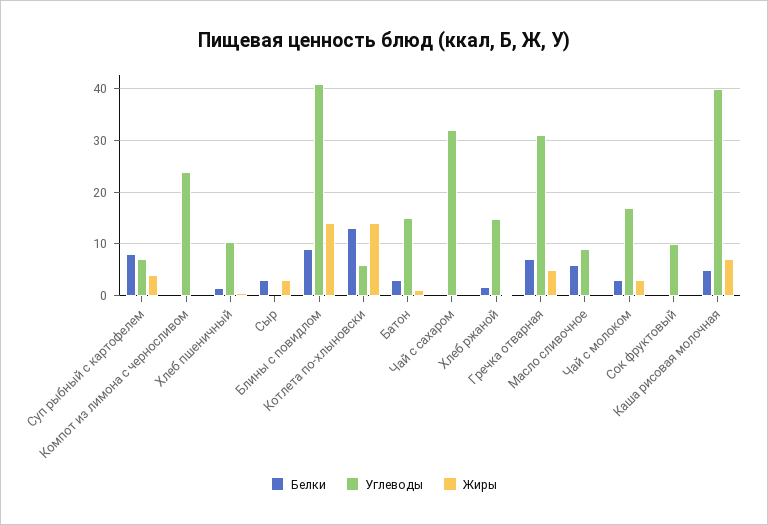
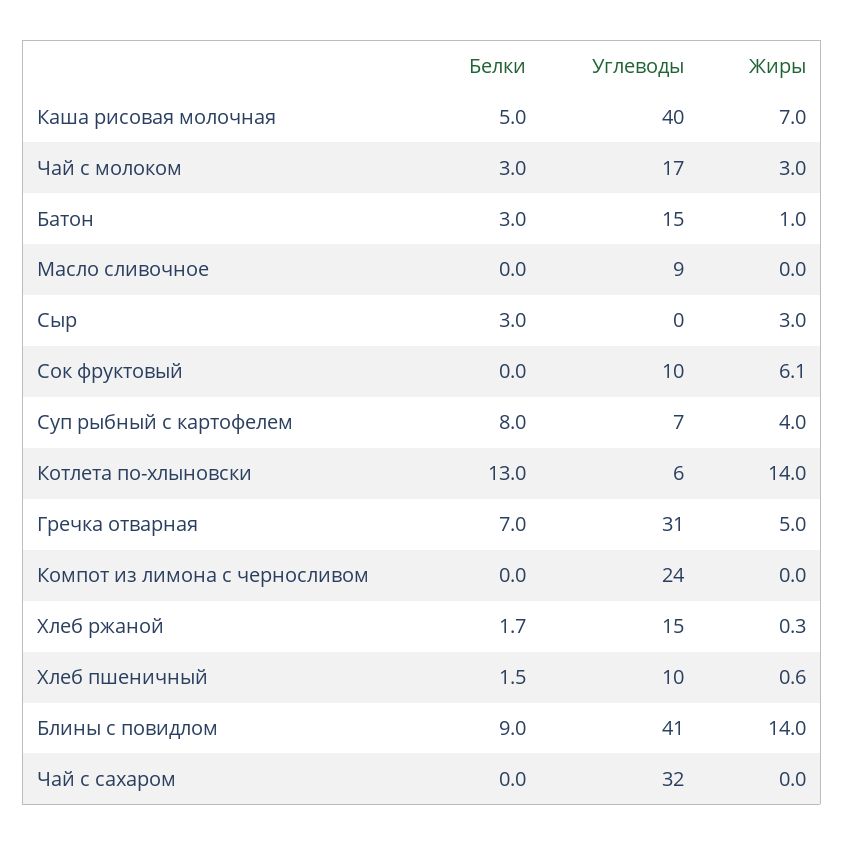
  {
    "Белки": {
      "Суп рыбный с картофелем": 8,
      "Компот из лимона с черносливом": 0,
      "Хлеб пшеничный": 1.5,
      "Сыр": 3,
      "Блины с повидлом": 9,
      "Котлета по-хлыновски": 13,
      "Батон": 3,
      "Чай с сахаром": 0,
      "Хлеб ржаной": 1.7,
      "Гречка отварная": 7,
-     "Масло сливочное": 6,
+     "Масло сливочное": 0,
      "Чай с молоком": 3,
      "Сок фруктовый": 0,
      "Каша рисовая молочная": 5
    },
    "Углеводы": {
      "Суп рыбный с картофелем": 7,
      "Компот из лимона с черносливом": 24,
      "Хлеб пшеничный": 10,
      "Сыр": 0,
      "Блины с повидлом": 41,
      "Котлета по-хлыновски": 6,
      "Батон": 15,
      "Чай с сахаром": 32,
      "Хлеб ржаной": 15,
      "Гречка отварная": 31,
      "Масло сливочное": 9,
      "Чай с молоком": 17,
      "Сок фруктовый": 10,
      "Каша рисовая молочная": 40
    },
    "Жиры": {
      "Суп рыбный с картофелем": 4,
      "Компот из лимона с черносливом": 0,
      "Хлеб пшеничный": 0.6,
      "Сыр": 3,
      "Блины с повидлом": 14,
      "Котлета по-хлыновски": 14,
      "Батон": 1,
      "Чай с сахаром": 0,
      "Хлеб ржаной": 0.3,
      "Гречка отварная": 5,
      "Масло сливочное": 0,
      "Чай с молоком": 3,
-     "Сок фруктовый": 0,
+     "Сок фруктовый": 6.1,
      "Каша рисовая молочная": 7
    }
  }

